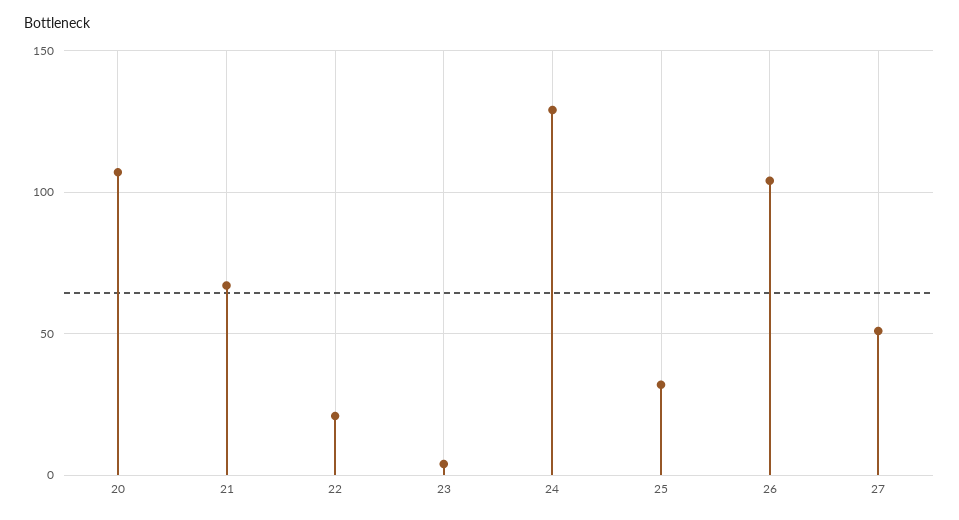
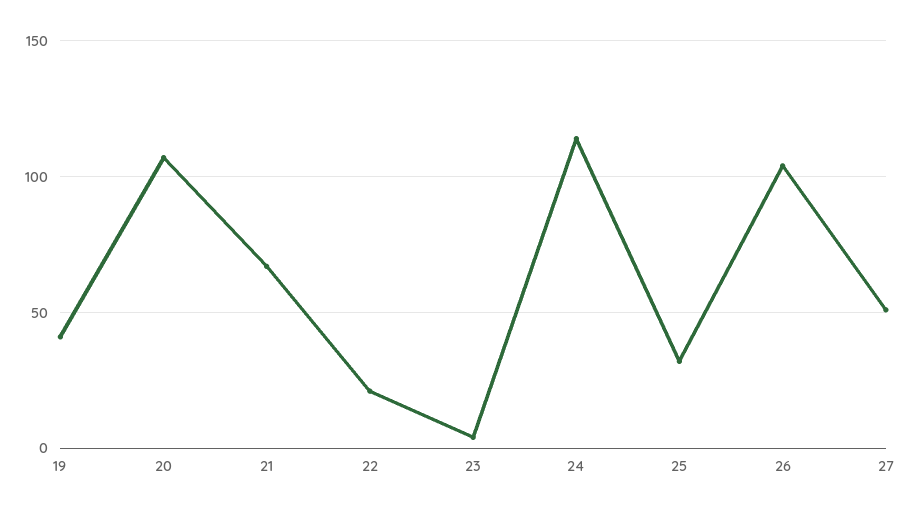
  {
    "20": 105,
    "21": 65,
    "22": 20,
    "23": 5,
-   "24": 130,
+   "24": 115,
    "25": 30,
    "26": 105,
-   "27": 50
+   "27": 50,
+   "19": 40
  }

